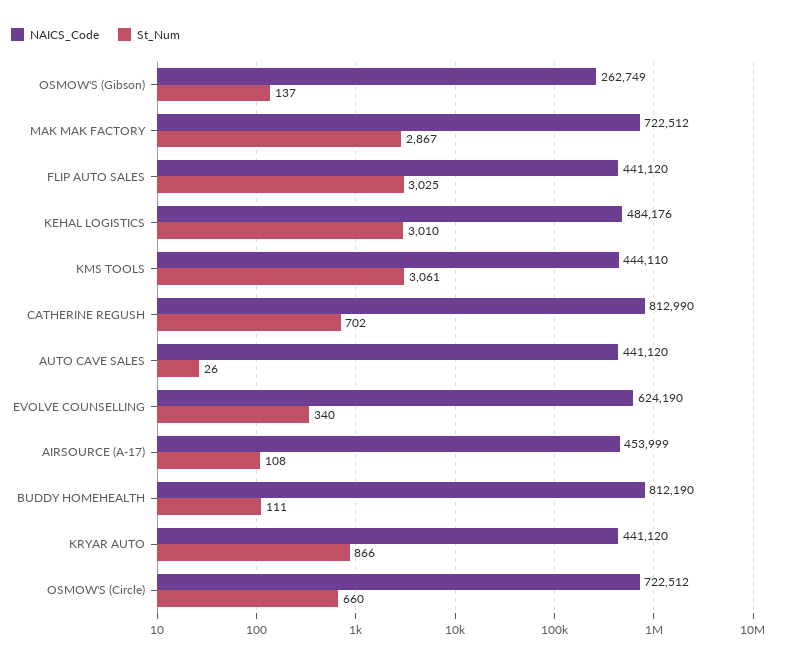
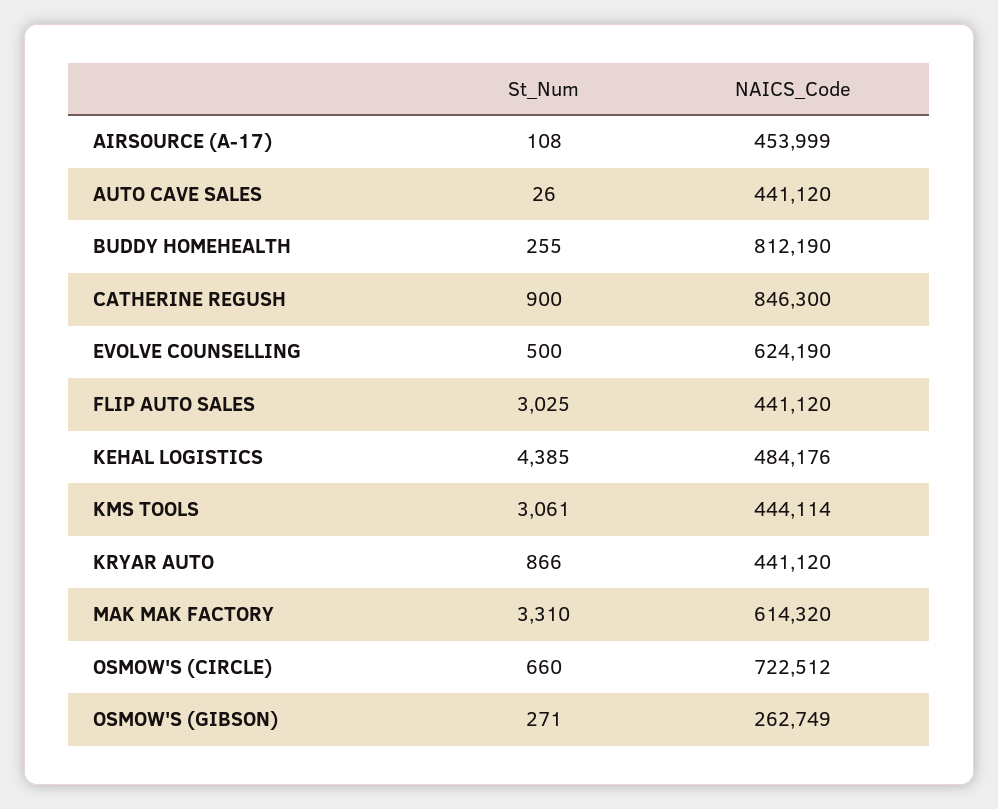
  {
    "NAICS_Code": {
      "OSMOW'S (Gibson)": 262749,
-     "MAK MAK FACTORY": 722512,
+     "MAK MAK FACTORY": 614320,
      "FLIP AUTO SALES": 441120,
      "KEHAL LOGISTICS": 484176,
-     "KMS TOOLS": 444110,
+     "KMS TOOLS": 444114,
-     "CATHERINE REGUSH": 812990,
+     "CATHERINE REGUSH": 846300,
      "AUTO CAVE SALES": 441120,
      "EVOLVE COUNSELLING": 624190,
      "AIRSOURCE (A-17)": 453999,
      "BUDDY HOMEHEALTH": 812190,
      "KRYAR AUTO": 441120,
      "OSMOW'S (Circle)": 722512
    },
    "St_Num": {
-     "OSMOW'S (Gibson)": 137,
+     "OSMOW'S (Gibson)": 271,
-     "MAK MAK FACTORY": 2867,
+     "MAK MAK FACTORY": 3310,
      "FLIP AUTO SALES": 3025,
-     "KEHAL LOGISTICS": 3010,
+     "KEHAL LOGISTICS": 4385,
      "KMS TOOLS": 3061,
-     "CATHERINE REGUSH": 702,
+     "CATHERINE REGUSH": 900,
      "AUTO CAVE SALES": 26,
-     "EVOLVE COUNSELLING": 340,
+     "EVOLVE COUNSELLING": 500,
      "AIRSOURCE (A-17)": 108,
-     "BUDDY HOMEHEALTH": 111,
+     "BUDDY HOMEHEALTH": 255,
      "KRYAR AUTO": 866,
      "OSMOW'S (Circle)": 660
    }
  }

